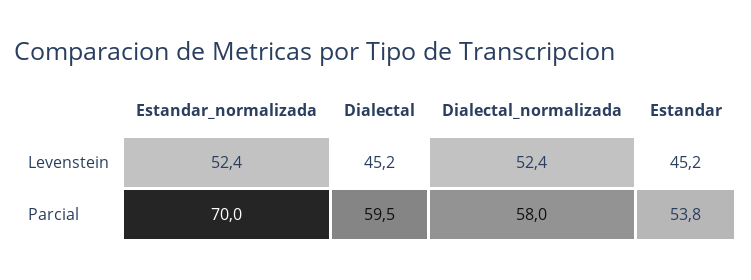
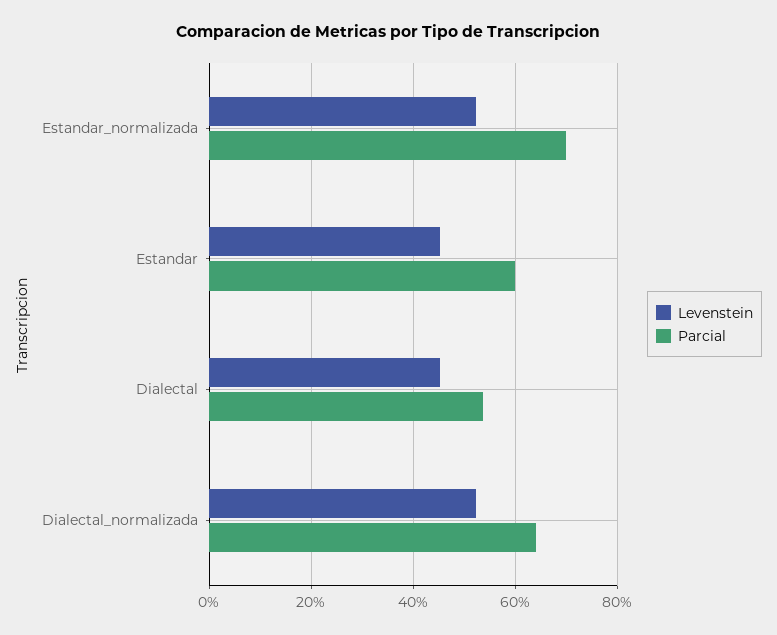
  {
    "Levenstein": {
      "Estandar_normalizada": 52.4,
      "Dialectal": 45.2,
      "Dialectal_normalizada": 52.4,
      "Estandar": 45.2
    },
    "Parcial": {
      "Estandar_normalizada": 70,
-     "Dialectal": 59.5,
+     "Dialectal": 54,
-     "Dialectal_normalizada": 58,
+     "Dialectal_normalizada": 64,
-     "Estandar": 53.8
+     "Estandar": 60
    }
  }

